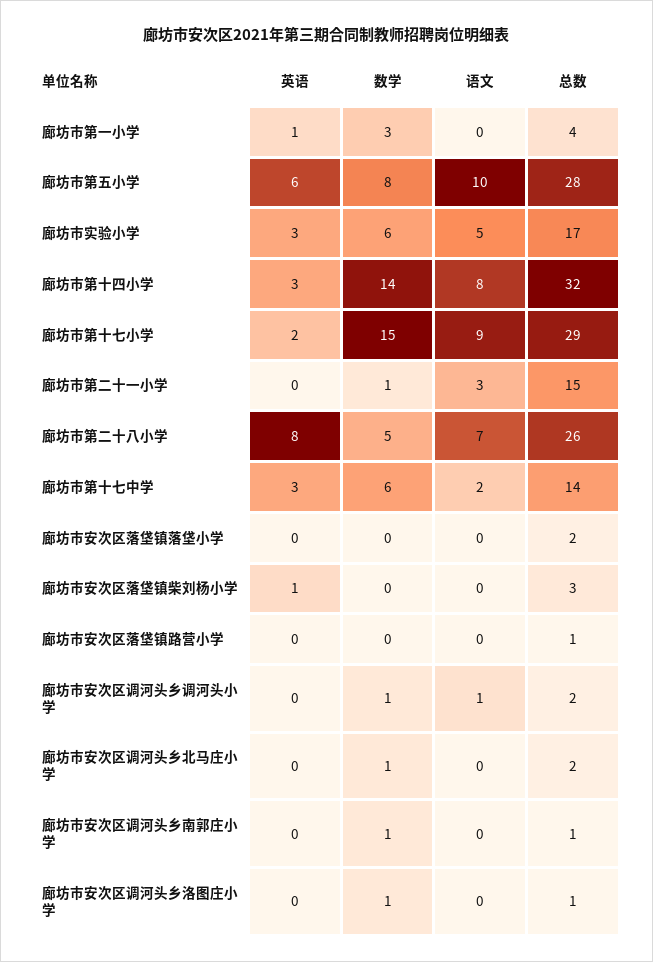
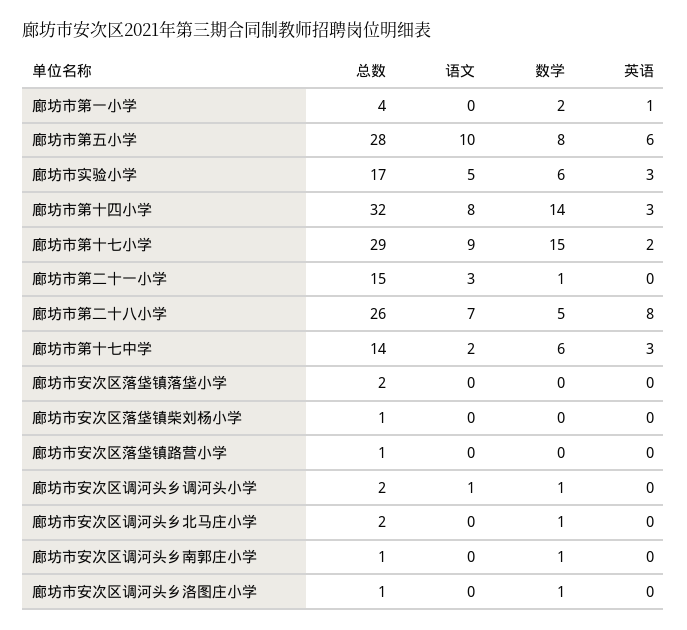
  {
    "英语": {
      "廊坊市第一小学": 1,
      "廊坊市第五小学": 6,
      "廊坊市实验小学": 3,
      "廊坊市第十四小学": 3,
      "廊坊市第十七小学": 2,
      "廊坊市第二十一小学": 0,
      "廊坊市第二十八小学": 8,
      "廊坊市第十七中学": 3,
      "廊坊市安次区落垡镇落垡小学": 0,
-     "廊坊市安次区落垡镇柴刘杨小学": 1,
+     "廊坊市安次区落垡镇柴刘杨小学": 0,
      "廊坊市安次区落垡镇路营小学": 0,
      "廊坊市安次区调河头乡调河头小学": 0,
      "廊坊市安次区调河头乡北马庄小学": 0,
      "廊坊市安次区调河头乡南郭庄小学": 0,
      "廊坊市安次区调河头乡洛图庄小学": 0
    },
    "数学": {
-     "廊坊市第一小学": 3,
+     "廊坊市第一小学": 2,
      "廊坊市第五小学": 8,
      "廊坊市实验小学": 6,
      "廊坊市第十四小学": 14,
      "廊坊市第十七小学": 15,
      "廊坊市第二十一小学": 1,
      "廊坊市第二十八小学": 5,
      "廊坊市第十七中学": 6,
      "廊坊市安次区落垡镇落垡小学": 0,
      "廊坊市安次区落垡镇柴刘杨小学": 0,
      "廊坊市安次区落垡镇路营小学": 0,
      "廊坊市安次区调河头乡调河头小学": 1,
      "廊坊市安次区调河头乡北马庄小学": 1,
      "廊坊市安次区调河头乡南郭庄小学": 1,
      "廊坊市安次区调河头乡洛图庄小学": 1
    },
    "语文": {
      "廊坊市第一小学": 0,
      "廊坊市第五小学": 10,
      "廊坊市实验小学": 5,
      "廊坊市第十四小学": 8,
      "廊坊市第十七小学": 9,
      "廊坊市第二十一小学": 3,
      "廊坊市第二十八小学": 7,
      "廊坊市第十七中学": 2,
      "廊坊市安次区落垡镇落垡小学": 0,
      "廊坊市安次区落垡镇柴刘杨小学": 0,
      "廊坊市安次区落垡镇路营小学": 0,
      "廊坊市安次区调河头乡调河头小学": 1,
      "廊坊市安次区调河头乡北马庄小学": 0,
      "廊坊市安次区调河头乡南郭庄小学": 0,
      "廊坊市安次区调河头乡洛图庄小学": 0
    },
    "总数": {
      "廊坊市第一小学": 4,
      "廊坊市第五小学": 28,
      "廊坊市实验小学": 17,
      "廊坊市第十四小学": 32,
      "廊坊市第十七小学": 29,
      "廊坊市第二十一小学": 15,
      "廊坊市第二十八小学": 26,
      "廊坊市第十七中学": 14,
      "廊坊市安次区落垡镇落垡小学": 2,
-     "廊坊市安次区落垡镇柴刘杨小学": 3,
+     "廊坊市安次区落垡镇柴刘杨小学": 1,
      "廊坊市安次区落垡镇路营小学": 1,
      "廊坊市安次区调河头乡调河头小学": 2,
      "廊坊市安次区调河头乡北马庄小学": 2,
      "廊坊市安次区调河头乡南郭庄小学": 1,
      "廊坊市安次区调河头乡洛图庄小学": 1
    }
  }

